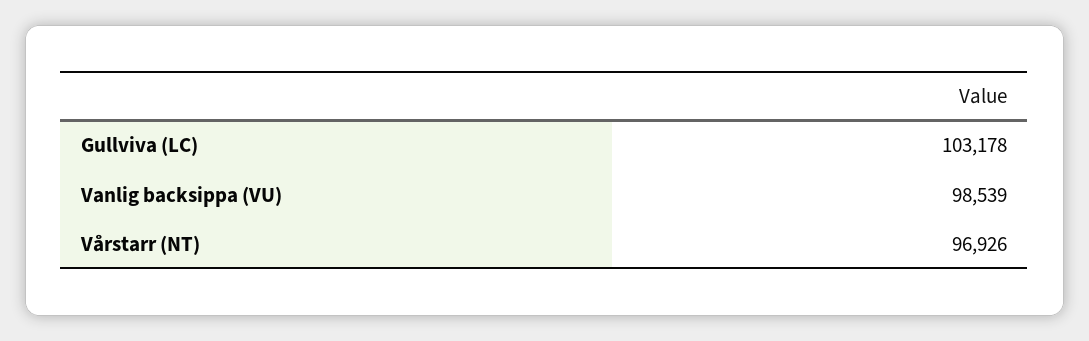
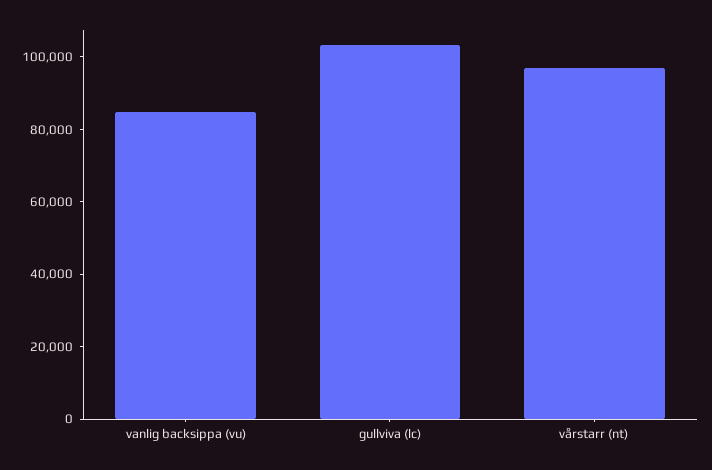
  {
    "Gullviva (LC)": 103178,
-   "Vanlig backsippa (VU)": 98539,
+   "Vanlig backsippa (VU)": 85000,
    "Vårstarr (NT)": 96926
  }

